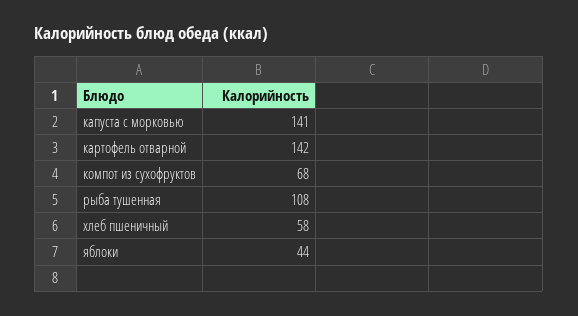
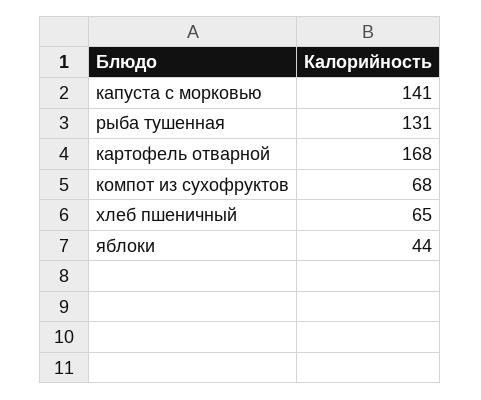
  {
    "капуста с морковью": 141,
-   "картофель отварной": 142,
+   "картофель отварной": 168,
    "компот из сухофруктов": 68,
-   "рыба тушенная": 108,
+   "рыба тушенная": 131,
-   "хлеб пшеничный": 58,
+   "хлеб пшеничный": 65,
    "яблоки": 44
  }

